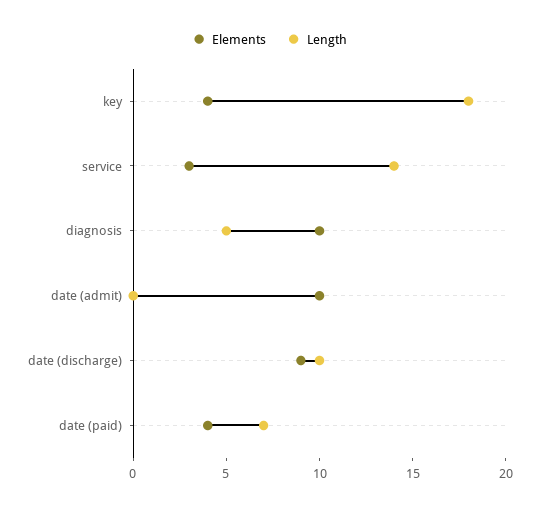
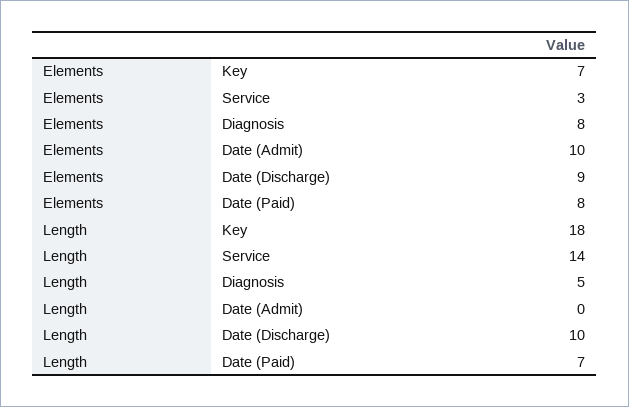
  {
    "Elements": {
-     "key": 4,
+     "key": 7,
      "service": 3,
-     "diagnosis": 10,
+     "diagnosis": 8,
      "date (admit)": 10,
      "date (discharge)": 9,
-     "date (paid)": 4
+     "date (paid)": 8
    },
    "Length": {
      "key": 18,
      "service": 14,
      "diagnosis": 5,
      "date (admit)": 0,
      "date (discharge)": 10,
      "date (paid)": 7
    }
  }

